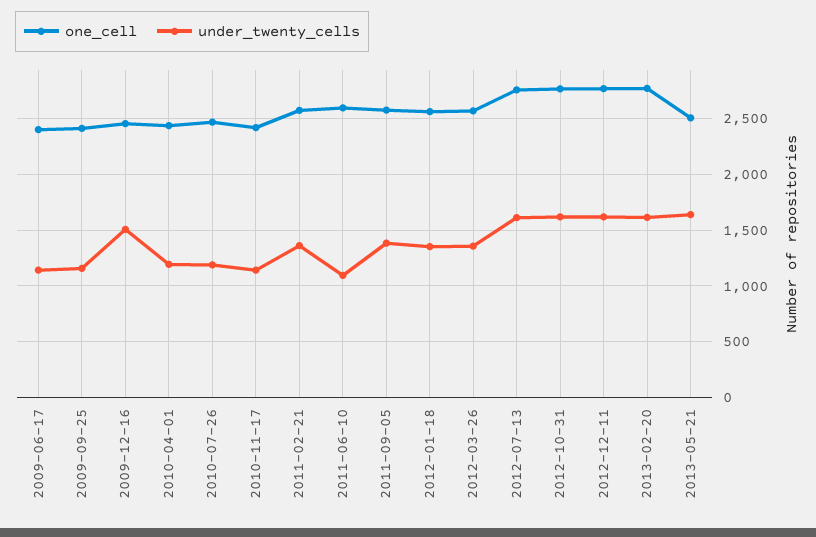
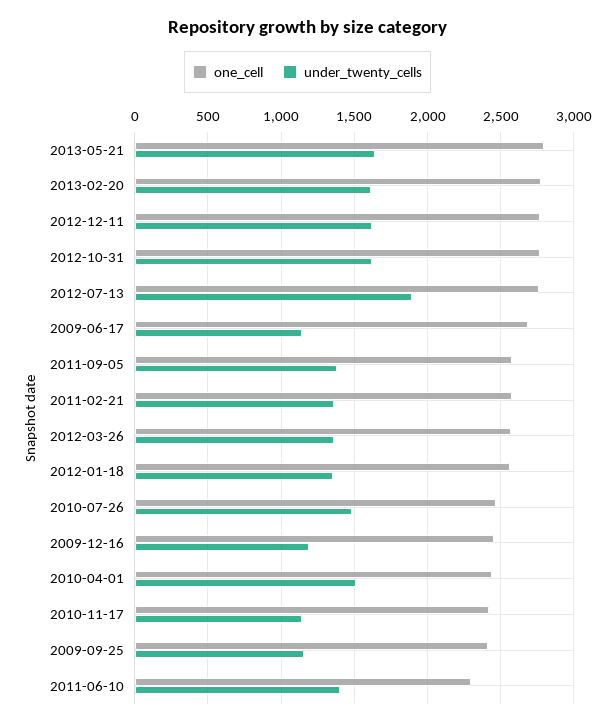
  {
    "one_cell": {
-     "2009-06-17": 2400,
+     "2009-06-17": 2700,
      "2009-09-25": 2400,
      "2009-12-16": 2450,
      "2010-04-01": 2450,
      "2010-07-26": 2450,
      "2010-11-17": 2400,
      "2011-02-21": 2600,
-     "2011-06-10": 2600,
+     "2011-06-10": 2300,
      "2011-09-05": 2600,
      "2012-01-18": 2550,
      "2012-03-26": 2550,
      "2012-07-13": 2750,
      "2012-10-31": 2750,
      "2012-12-11": 2750,
      "2013-02-20": 2800,
-     "2013-05-21": 2500
+     "2013-05-21": 2800
    },
    "under_twenty_cells": {
      "2009-06-17": 1150,
      "2009-09-25": 1150,
-     "2009-12-16": 1500,
+     "2009-12-16": 1200,
-     "2010-04-01": 1200,
+     "2010-04-01": 1500,
-     "2010-07-26": 1200,
+     "2010-07-26": 1500,
      "2010-11-17": 1150,
      "2011-02-21": 1350,
-     "2011-06-10": 1100,
+     "2011-06-10": 1400,
      "2011-09-05": 1400,
      "2012-01-18": 1350,
      "2012-03-26": 1350,
-     "2012-07-13": 1600,
+     "2012-07-13": 1900,
      "2012-10-31": 1600,
      "2012-12-11": 1600,
      "2013-02-20": 1600,
      "2013-05-21": 1650
    }
  }

